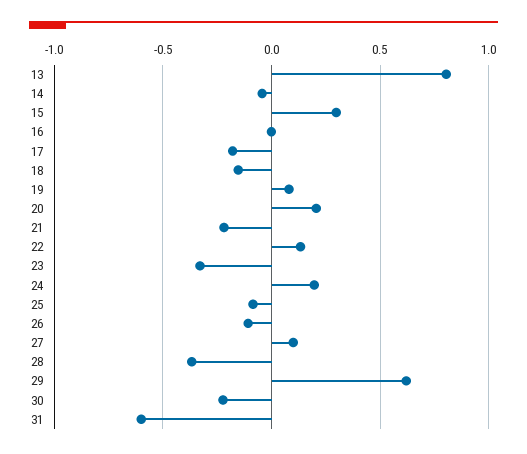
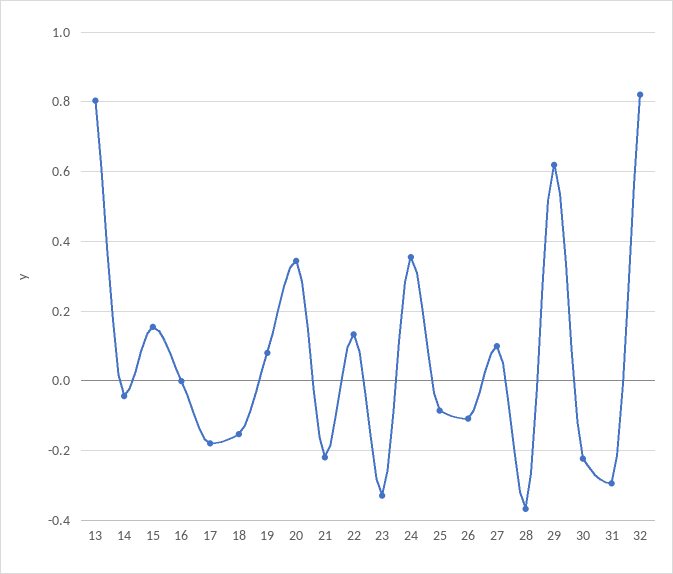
  {
    "13": 0.8,
    "14": -0.04,
-   "15": 0.3,
+   "15": 0.16,
    "16": 0,
    "17": -0.18,
    "18": -0.16,
    "19": 0.08,
-   "20": 0.2,
+   "20": 0.34,
    "21": -0.22,
    "22": 0.14,
    "23": -0.32,
-   "24": 0.2,
+   "24": 0.36,
    "25": -0.08,
    "26": -0.1,
    "27": 0.1,
    "28": -0.36,
    "29": 0.62,
    "30": -0.22,
-   "31": -0.6
+   "31": -0.3,
+   "32": 0.82
  }

